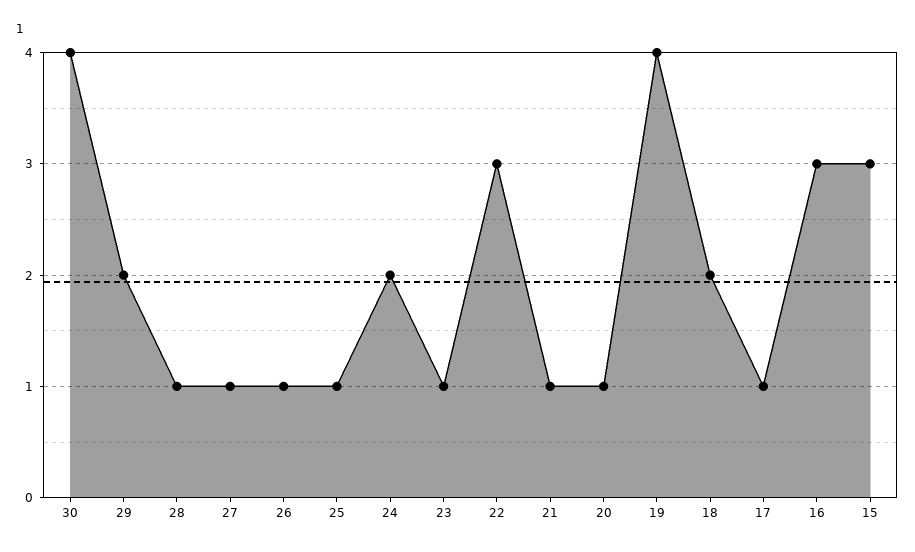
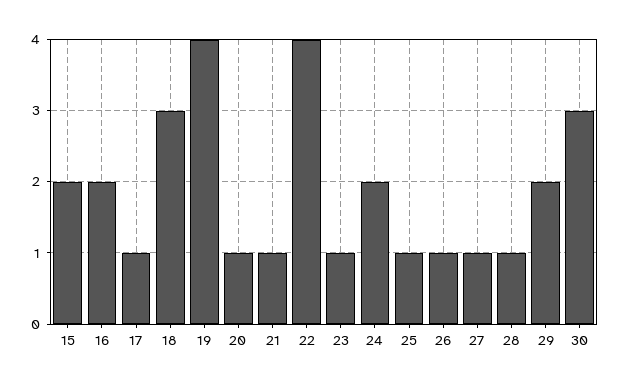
  {
-   "30": 4,
+   "30": 3,
    "29": 2,
    "28": 1,
    "27": 1,
    "26": 1,
    "25": 1,
    "24": 2,
    "23": 1,
-   "22": 3,
+   "22": 4,
    "21": 1,
    "20": 1,
    "19": 4,
-   "18": 2,
+   "18": 3,
    "17": 1,
-   "16": 3,
+   "16": 2,
-   "15": 3
+   "15": 2
  }

